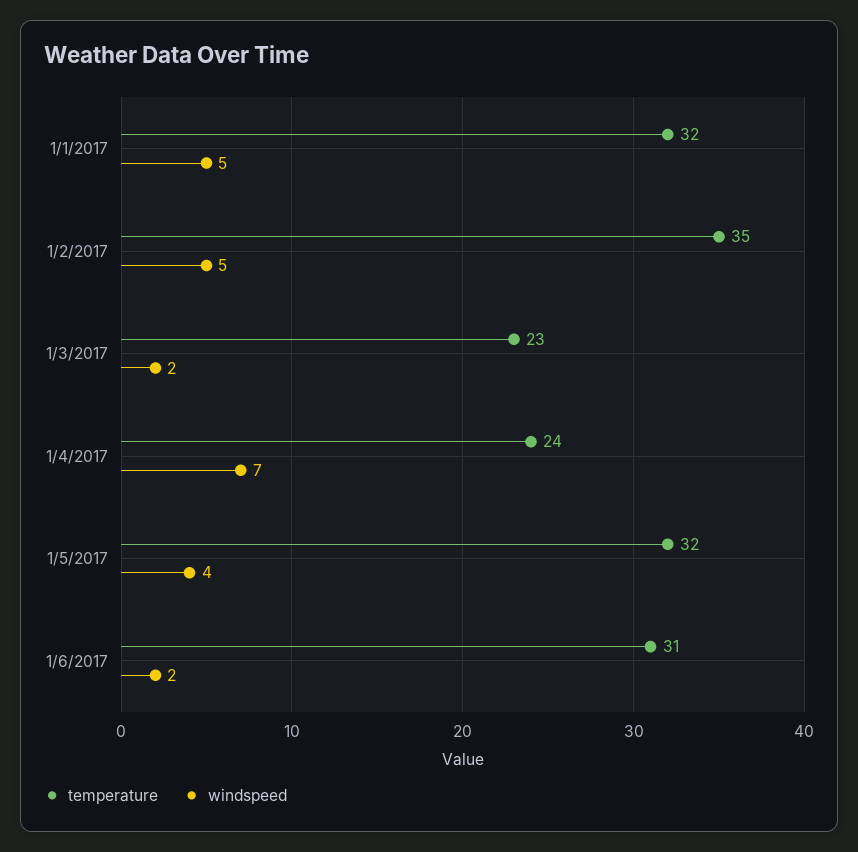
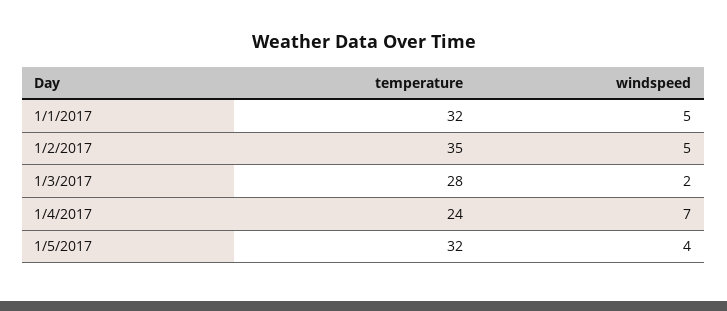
  {
    "temperature": {
      "1/1/2017": 32,
      "1/2/2017": 35,
-     "1/3/2017": 23,
+     "1/3/2017": 28,
      "1/4/2017": 24,
-     "1/5/2017": 32,
+     "1/5/2017": 32
-     "1/6/2017": 31
    },
    "windspeed": {
      "1/1/2017": 5,
      "1/2/2017": 5,
      "1/3/2017": 2,
      "1/4/2017": 7,
-     "1/5/2017": 4,
+     "1/5/2017": 4
-     "1/6/2017": 2
    }
  }

